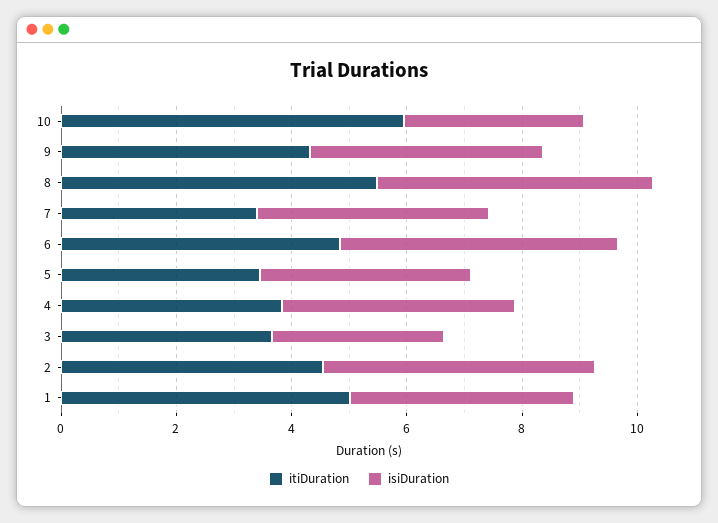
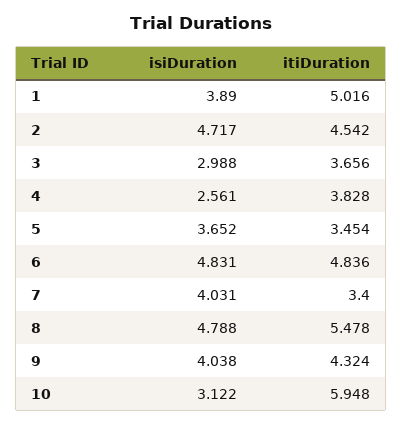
  {
    "itiDuration": {
      "10": 5.948,
      "9": 4.324,
      "8": 5.478,
      "7": 3.4,
      "6": 4.836,
      "5": 3.454,
      "4": 3.828,
      "3": 3.656,
      "2": 4.542,
      "1": 5.016
    },
    "isiDuration": {
      "10": 3.122,
      "9": 4.038,
      "8": 4.788,
      "7": 4.031,
      "6": 4.831,
      "5": 3.652,
-     "4": 4,
+     "4": 2.561,
      "3": 2.988,
      "2": 4.717,
      "1": 3.89
    }
  }

